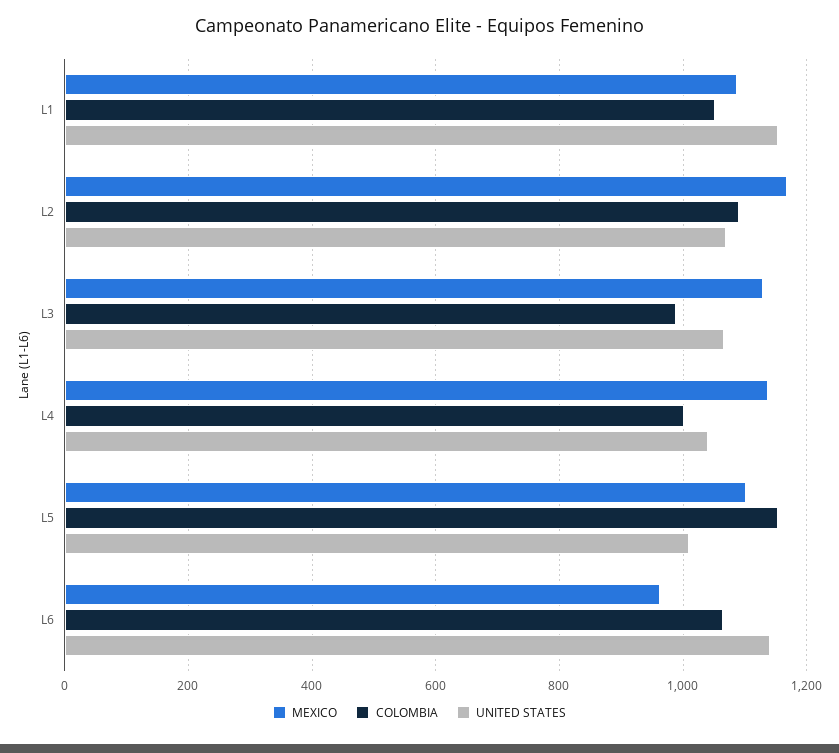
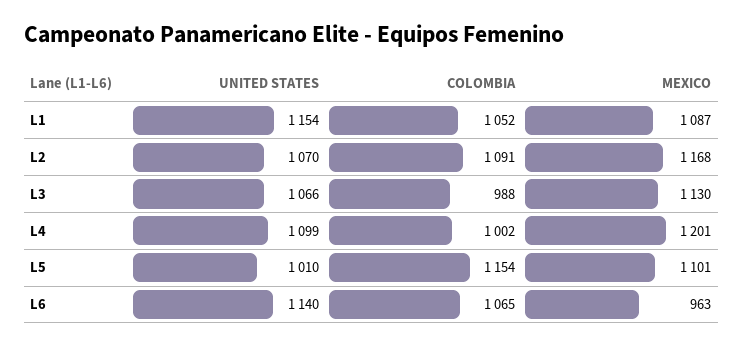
  {
    "MEXICO": {
      "L1": 1087,
      "L2": 1168,
      "L3": 1130,
-     "L4": 1140,
+     "L4": 1201,
      "L5": 1101,
      "L6": 963
    },
    "COLOMBIA": {
      "L1": 1052,
      "L2": 1091,
      "L3": 988,
      "L4": 1002,
      "L5": 1154,
      "L6": 1065
    },
    "UNITED STATES": {
      "L1": 1154,
      "L2": 1070,
      "L3": 1066,
-     "L4": 1040,
+     "L4": 1099,
      "L5": 1010,
      "L6": 1140
    }
  }

